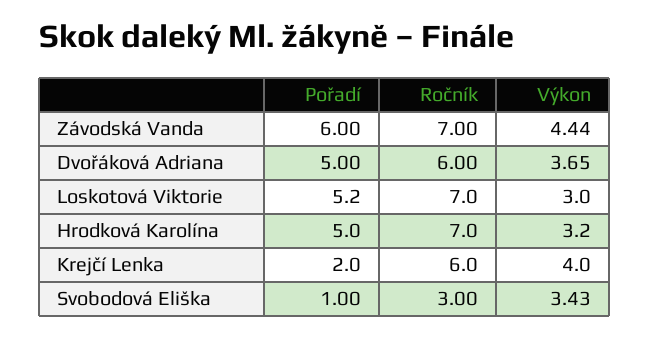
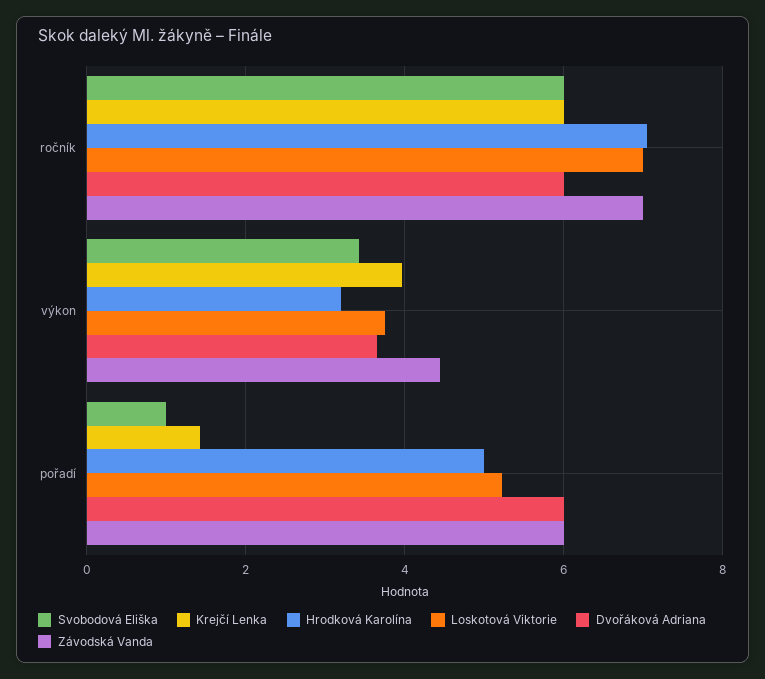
  {
    "Závodská Vanda": {
      "Pořadí": 6,
      "Ročník": 7,
      "Výkon": 4.44
    },
    "Dvořáková Adriana": {
-     "Pořadí": 5,
+     "Pořadí": 6,
      "Ročník": 6,
      "Výkon": 3.65
    },
    "Loskotová Viktorie": {
      "Pořadí": 5.2,
      "Ročník": 7,
-     "Výkon": 3
+     "Výkon": 3.8
    },
    "Hrodková Karolína": {
      "Pořadí": 5,
      "Ročník": 7,
      "Výkon": 3.2
    },
    "Krejčí Lenka": {
-     "Pořadí": 2,
+     "Pořadí": 1.4,
      "Ročník": 6,
      "Výkon": 4
    },
    "Svobodová Eliška": {
      "Pořadí": 1,
-     "Ročník": 3,
+     "Ročník": 6,
      "Výkon": 3.43
    }
  }

